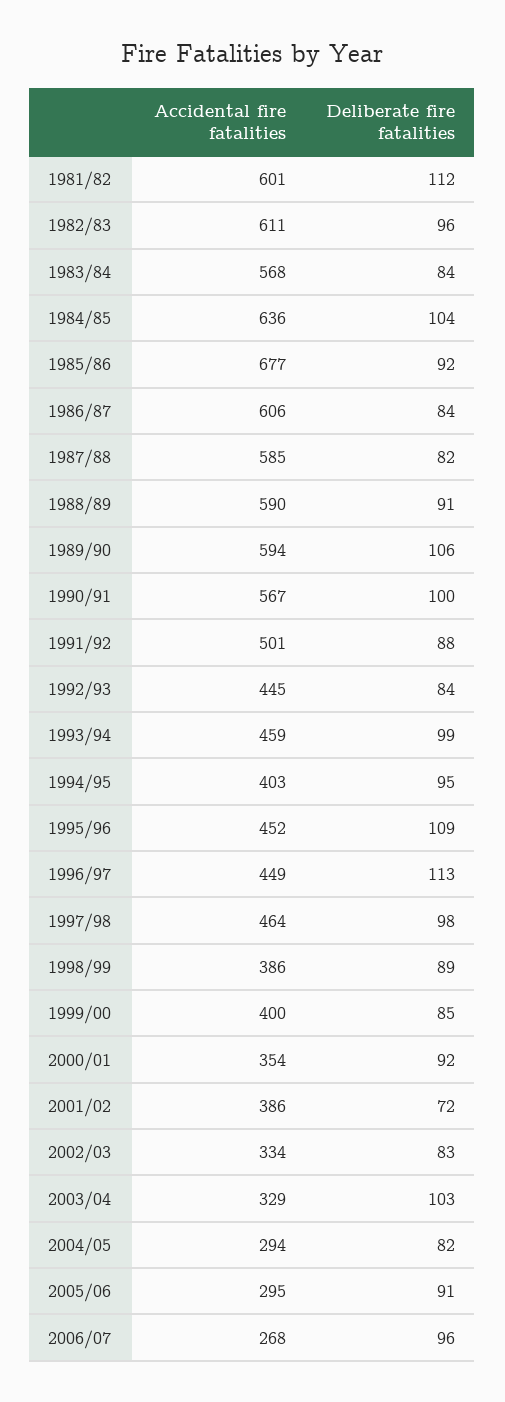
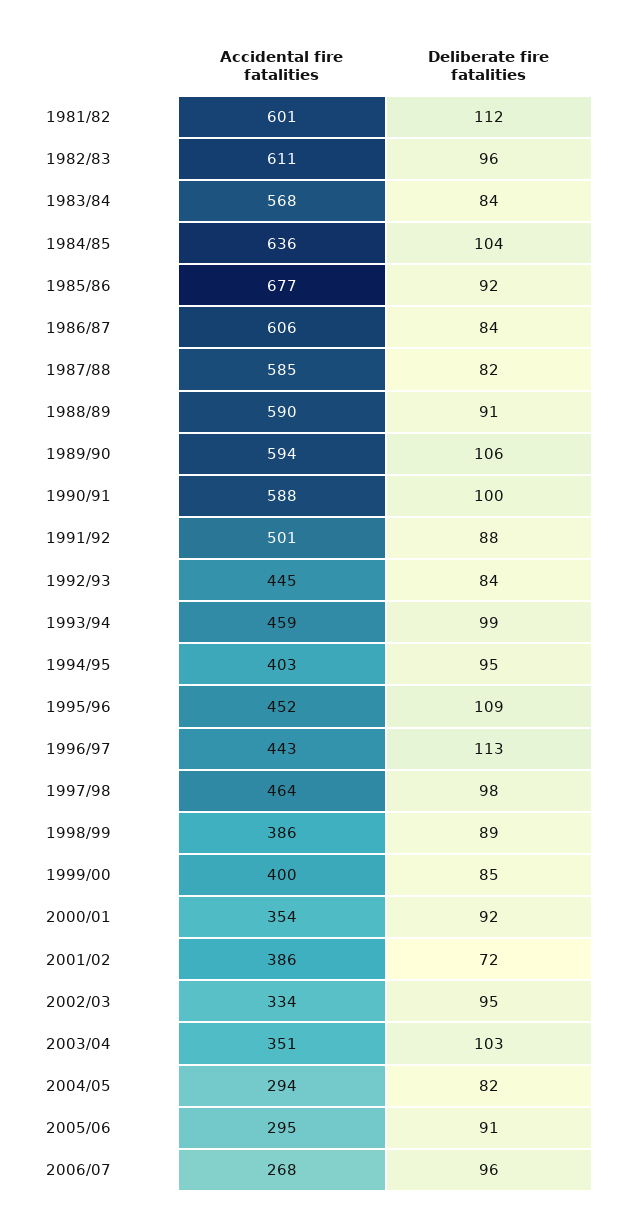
  {
    "Accidental fire fatalities": {
      "1981/82": 601,
      "1982/83": 611,
      "1983/84": 568,
      "1984/85": 636,
      "1985/86": 677,
      "1986/87": 606,
      "1987/88": 585,
      "1988/89": 590,
      "1989/90": 594,
-     "1990/91": 567,
+     "1990/91": 588,
      "1991/92": 501,
      "1992/93": 445,
      "1993/94": 459,
      "1994/95": 403,
      "1995/96": 452,
-     "1996/97": 449,
+     "1996/97": 443,
      "1997/98": 464,
      "1998/99": 386,
      "1999/00": 400,
      "2000/01": 354,
      "2001/02": 386,
      "2002/03": 334,
-     "2003/04": 329,
+     "2003/04": 351,
      "2004/05": 294,
      "2005/06": 295,
      "2006/07": 268
    },
    "Deliberate fire fatalities": {
      "1981/82": 112,
      "1982/83": 96,
      "1983/84": 84,
      "1984/85": 104,
      "1985/86": 92,
      "1986/87": 84,
      "1987/88": 82,
      "1988/89": 91,
      "1989/90": 106,
      "1990/91": 100,
      "1991/92": 88,
      "1992/93": 84,
      "1993/94": 99,
      "1994/95": 95,
      "1995/96": 109,
      "1996/97": 113,
      "1997/98": 98,
      "1998/99": 89,
      "1999/00": 85,
      "2000/01": 92,
      "2001/02": 72,
-     "2002/03": 83,
+     "2002/03": 95,
      "2003/04": 103,
      "2004/05": 82,
      "2005/06": 91,
      "2006/07": 96
    }
  }

